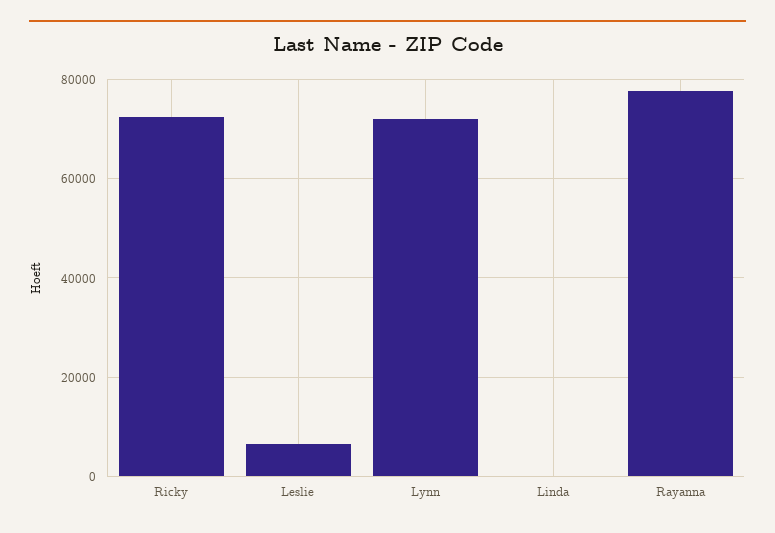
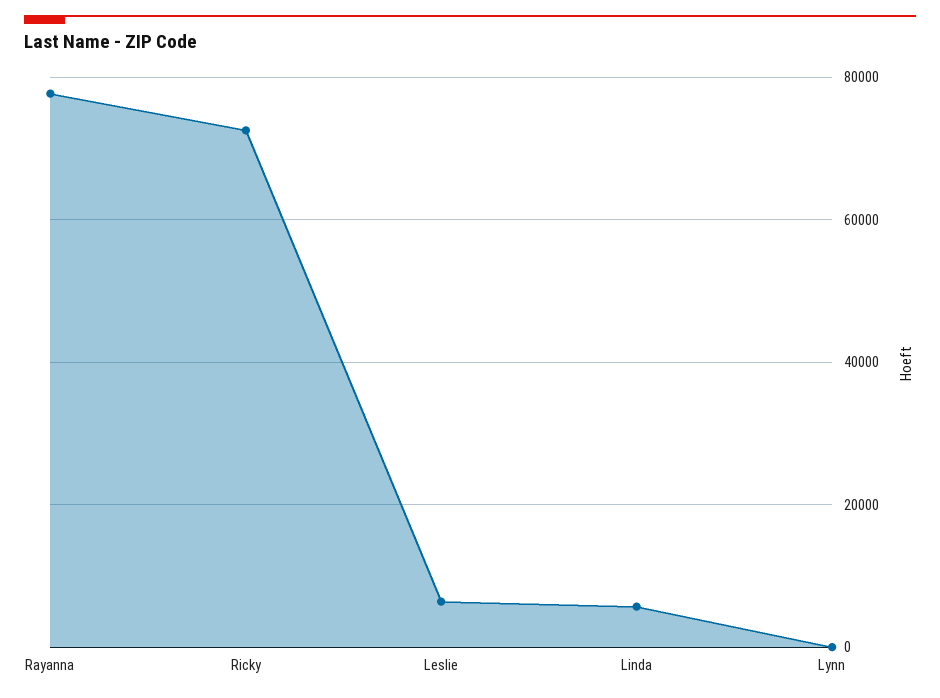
  {
    "Ricky": 72000,
    "Leslie": 6000,
-   "Lynn": 72000,
+   "Lynn": 0,
-   "Linda": 0,
+   "Linda": 6000,
    "Rayanna": 78000
  }

